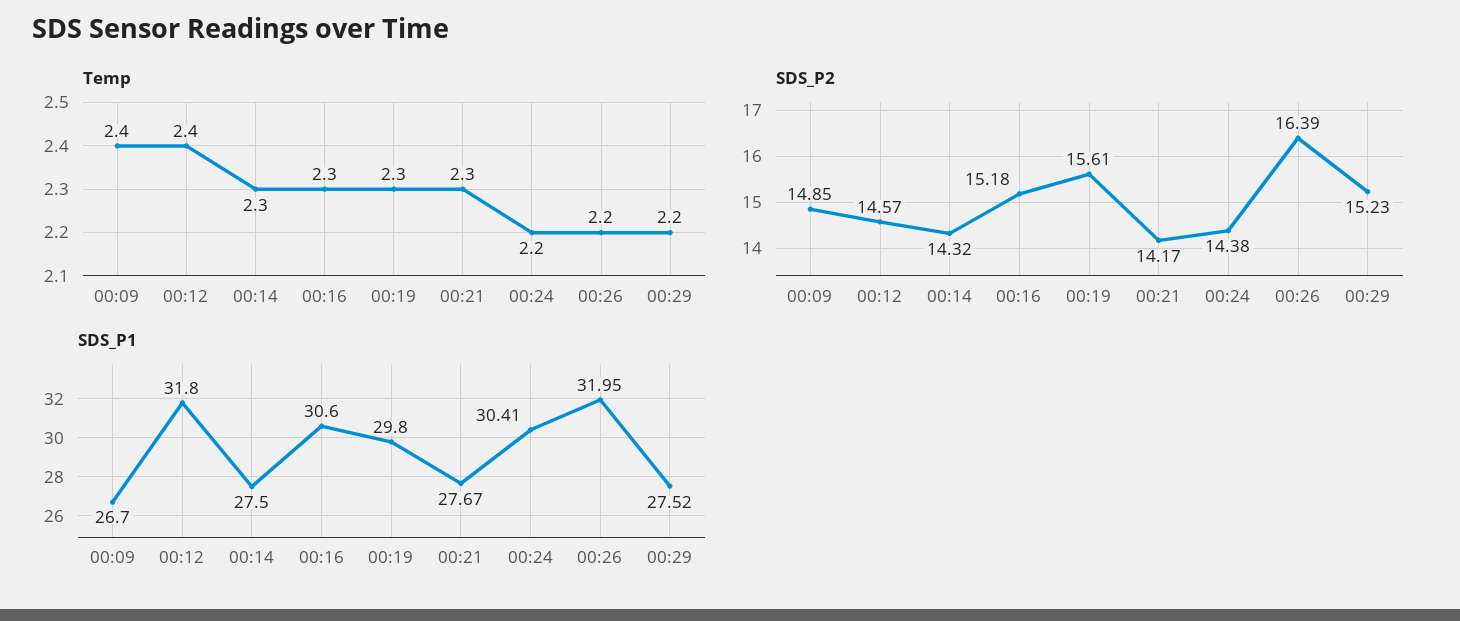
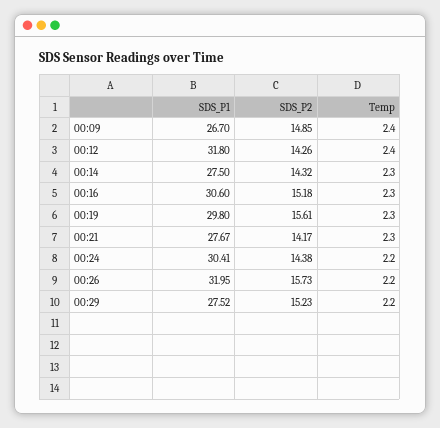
  {
    "Temp": {
      "00:09": 2.4,
      "00:12": 2.4,
      "00:14": 2.3,
      "00:16": 2.3,
      "00:19": 2.3,
      "00:21": 2.3,
      "00:24": 2.2,
      "00:26": 2.2,
      "00:29": 2.2
    },
    "SDS_P2": {
      "00:09": 14.85,
-     "00:12": 14.57,
+     "00:12": 14.26,
      "00:14": 14.32,
      "00:16": 15.18,
      "00:19": 15.61,
      "00:21": 14.17,
      "00:24": 14.38,
-     "00:26": 16.39,
+     "00:26": 15.73,
      "00:29": 15.23
    },
    "SDS_P1": {
      "00:09": 26.7,
      "00:12": 31.8,
      "00:14": 27.5,
      "00:16": 30.6,
      "00:19": 29.8,
      "00:21": 27.67,
      "00:24": 30.41,
      "00:26": 31.95,
      "00:29": 27.52
    }
  }

